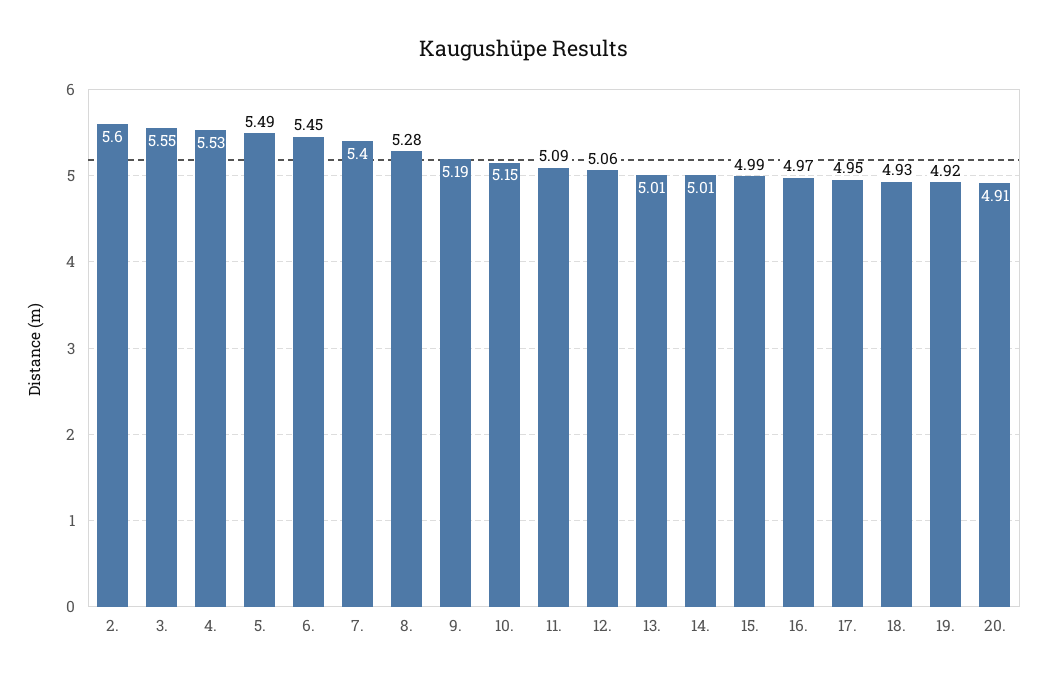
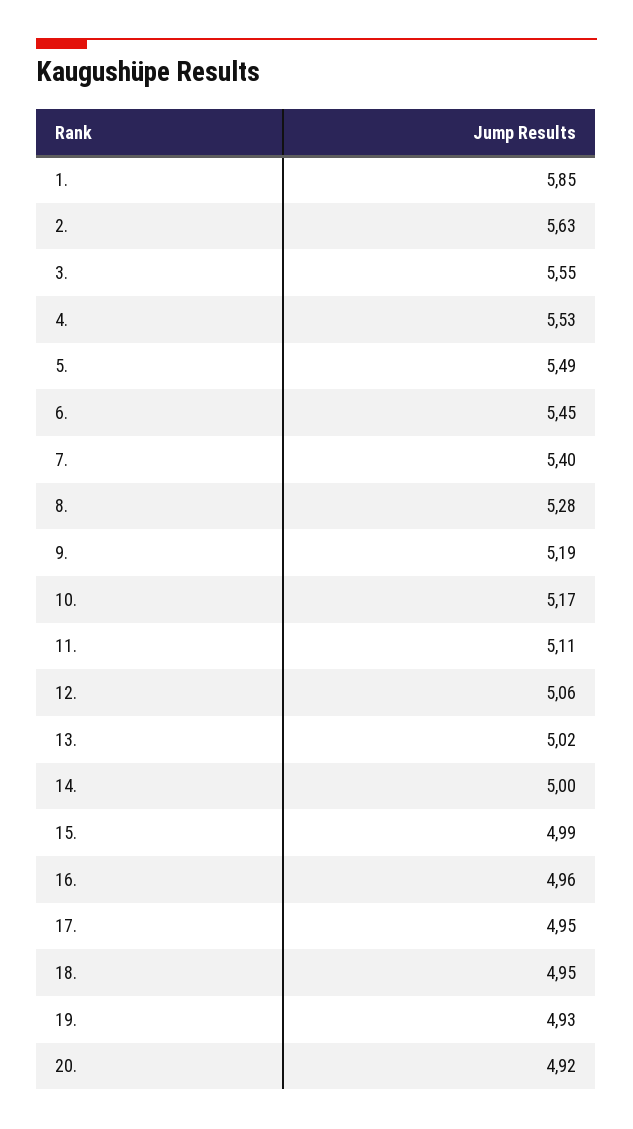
  {
-   "2.": 5.6,
+   "2.": 5.63,
    "3.": 5.55,
    "4.": 5.53,
    "5.": 5.49,
    "6.": 5.45,
    "7.": 5.4,
    "8.": 5.28,
    "9.": 5.19,
-   "10.": 5.15,
+   "10.": 5.17,
-   "11.": 5.09,
+   "11.": 5.11,
    "12.": 5.06,
-   "13.": 5.01,
+   "13.": 5.02,
-   "14.": 5.01,
+   "14.": 5,
    "15.": 4.99,
-   "16.": 4.97,
+   "16.": 4.96,
    "17.": 4.95,
-   "18.": 4.93,
+   "18.": 4.95,
-   "19.": 4.92,
+   "19.": 4.93,
-   "20.": 4.91
+   "20.": 4.92,
+   "1.": 5.85
  }

